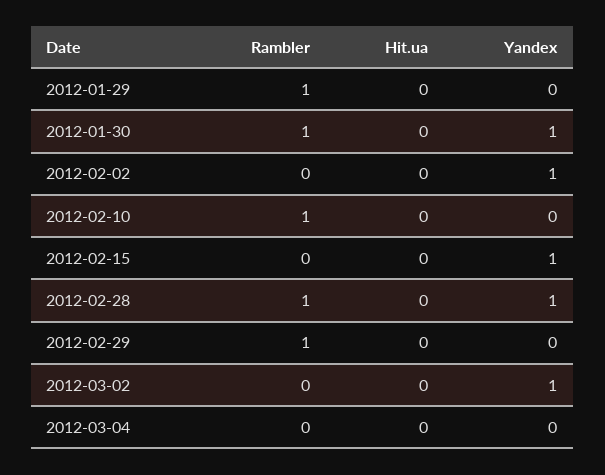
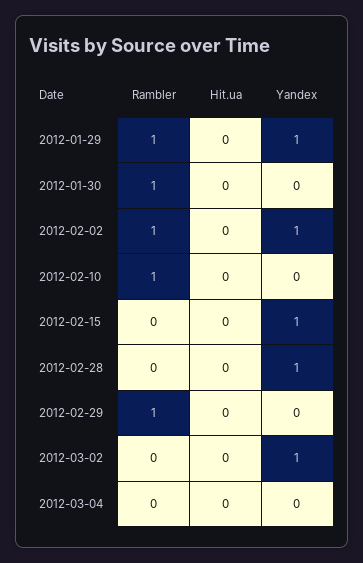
  {
    "Rambler": {
      "2012-01-29": 1,
      "2012-01-30": 1,
-     "2012-02-02": 0,
+     "2012-02-02": 1,
      "2012-02-10": 1,
      "2012-02-15": 0,
-     "2012-02-28": 1,
+     "2012-02-28": 0,
      "2012-02-29": 1,
      "2012-03-02": 0,
      "2012-03-04": 0
    },
    "Hit.ua": {
      "2012-01-29": 0,
      "2012-01-30": 0,
      "2012-02-02": 0,
      "2012-02-10": 0,
      "2012-02-15": 0,
      "2012-02-28": 0,
      "2012-02-29": 0,
      "2012-03-02": 0,
      "2012-03-04": 0
    },
    "Yandex": {
-     "2012-01-29": 0,
+     "2012-01-29": 1,
-     "2012-01-30": 1,
+     "2012-01-30": 0,
      "2012-02-02": 1,
      "2012-02-10": 0,
      "2012-02-15": 1,
      "2012-02-28": 1,
      "2012-02-29": 0,
      "2012-03-02": 1,
      "2012-03-04": 0
    }
  }

